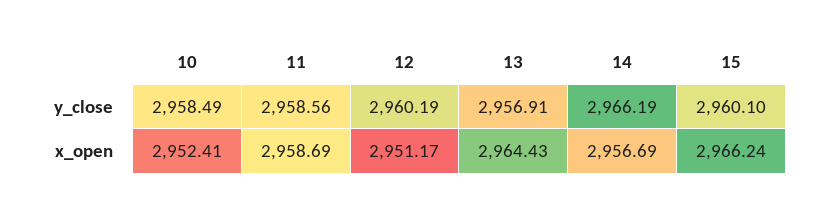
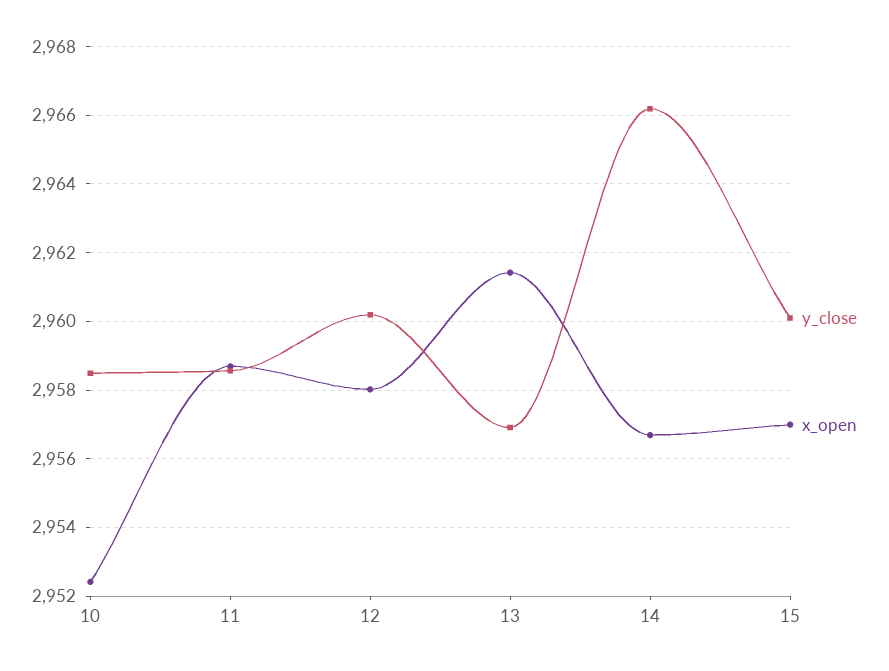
  {
    "y_close": {
      "10": 2958.49,
      "11": 2958.56,
      "12": 2960.19,
      "13": 2956.91,
      "14": 2966.19,
      "15": 2960.1
    },
    "x_open": {
      "10": 2952.41,
      "11": 2958.69,
-     "12": 2951.17,
+     "12": 2958,
-     "13": 2964.43,
+     "13": 2961.4,
      "14": 2956.69,
-     "15": 2966.24
+     "15": 2957
    }
  }

